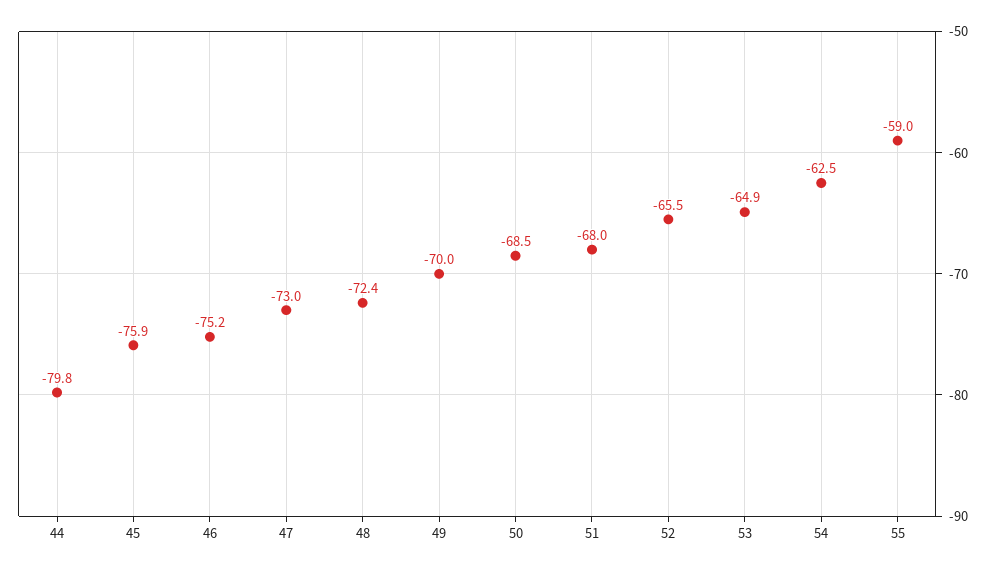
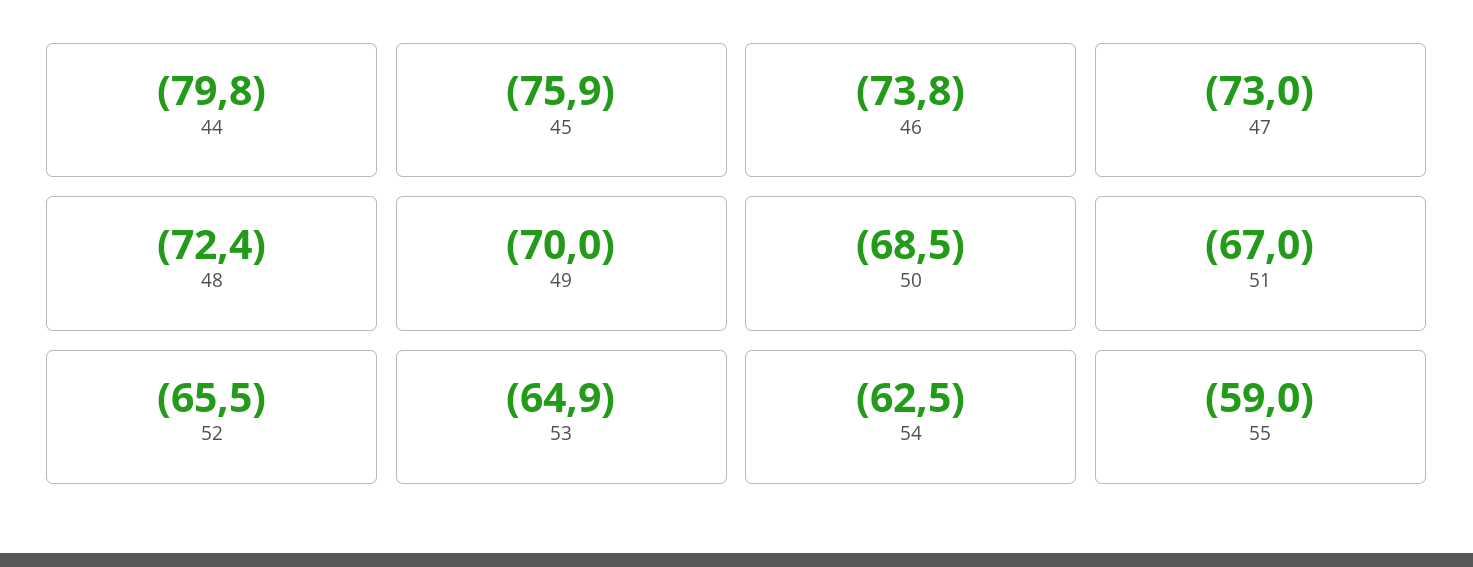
  {
    "44": -79.8,
    "45": -75.9,
-   "46": -75.2,
+   "46": -73.8,
    "47": -73,
    "48": -72.4,
    "49": -70,
    "50": -68.5,
-   "51": -68,
+   "51": -67,
    "52": -65.5,
    "53": -64.9,
    "54": -62.5,
    "55": -59
  }

